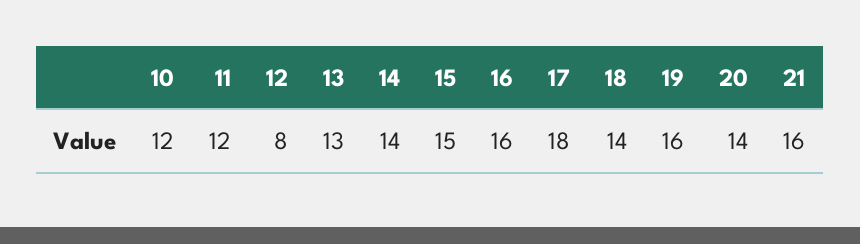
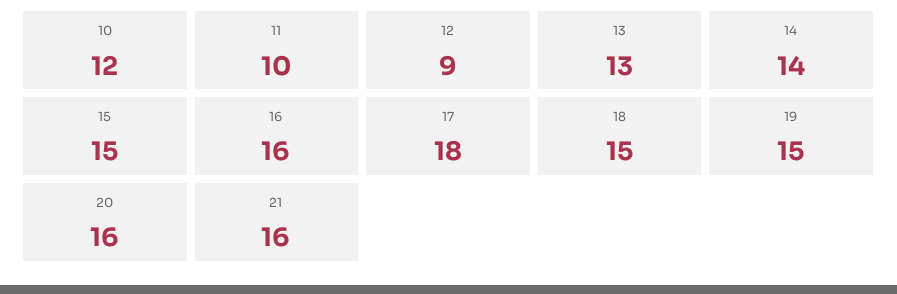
  {
    "10": 12,
-   "11": 12,
+   "11": 10,
-   "12": 8,
+   "12": 9,
    "13": 13,
    "14": 14,
    "15": 15,
    "16": 16,
    "17": 18,
-   "18": 14,
+   "18": 15,
-   "19": 16,
+   "19": 15,
-   "20": 14,
+   "20": 16,
    "21": 16
  }

